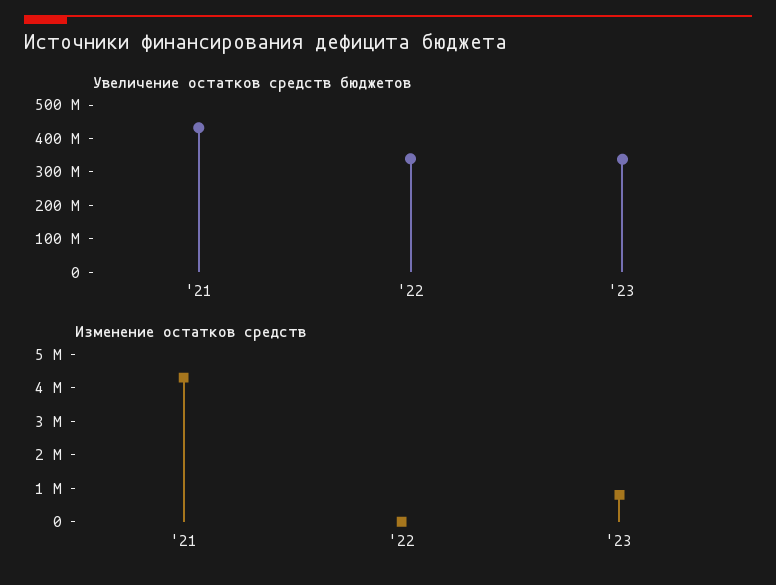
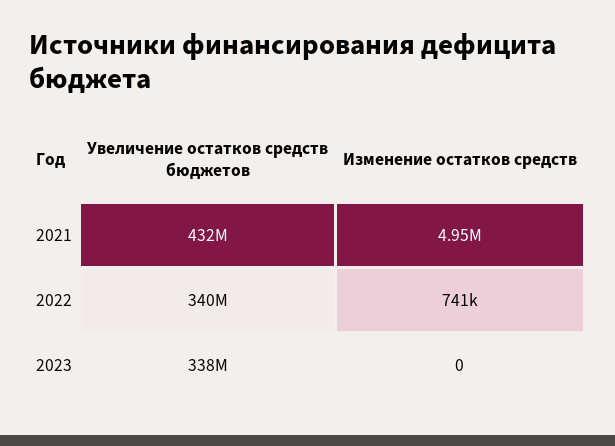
  {
    "Увеличение остатков средств бюджетов": {
      "'21": 432000000,
      "'22": 340000000,
      "'23": 338000000
    },
    "Изменение остатков средств": {
-     "'21": 4250000,
+     "'21": 4950000,
-     "'22": 0,
+     "'22": 741000,
-     "'23": 750000
+     "'23": 0
    }
  }

